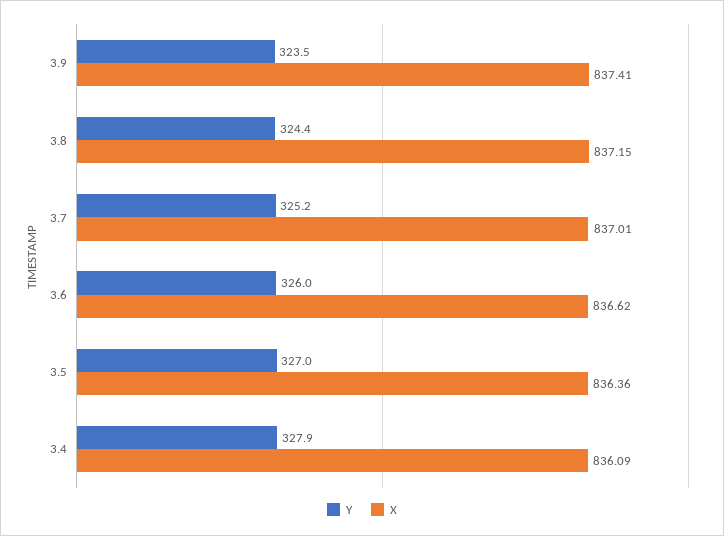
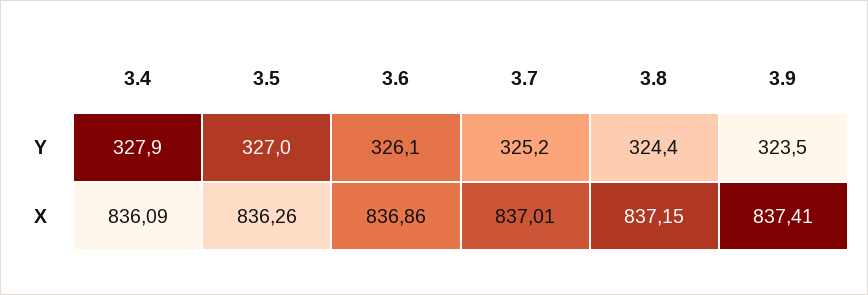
  {
    "Y": {
      "3.9": 323.5,
      "3.8": 324.4,
      "3.7": 325.2,
-     "3.6": 326,
+     "3.6": 326.1,
      "3.5": 327,
      "3.4": 327.9
    },
    "X": {
      "3.9": 837.41,
      "3.8": 837.15,
      "3.7": 837.01,
-     "3.6": 836.62,
+     "3.6": 836.86,
-     "3.5": 836.36,
+     "3.5": 836.26,
      "3.4": 836.09
    }
  }

